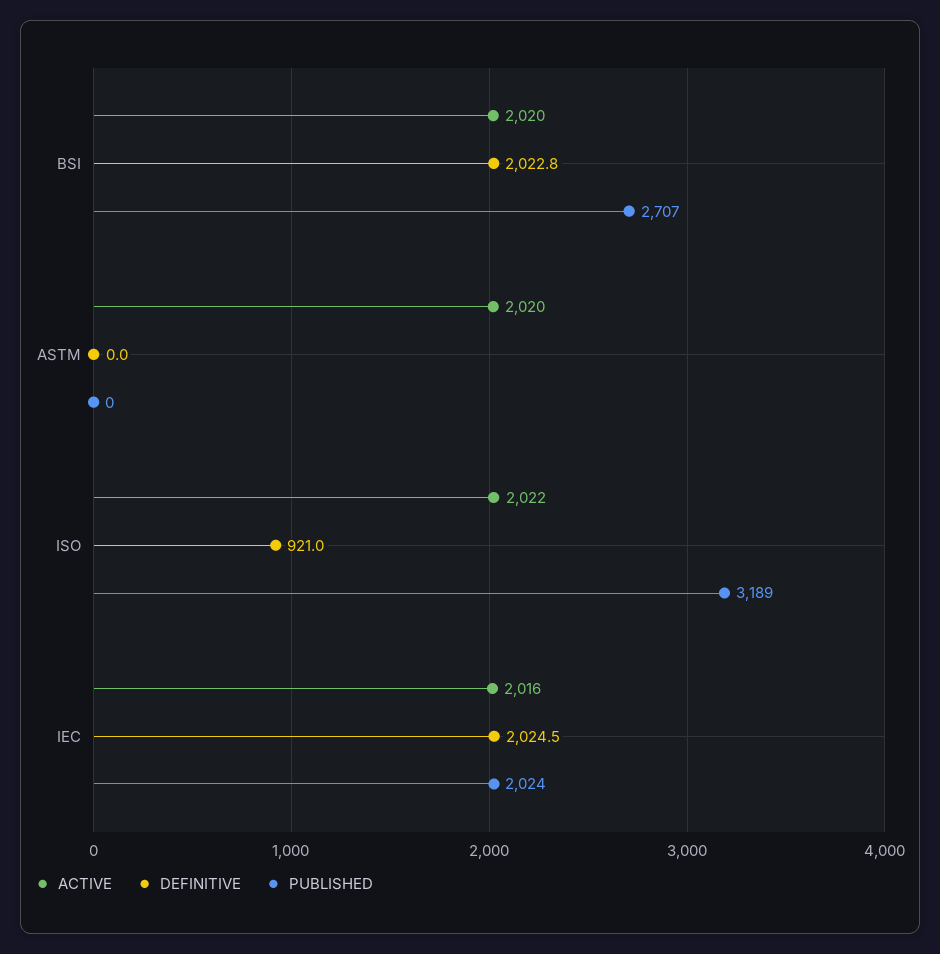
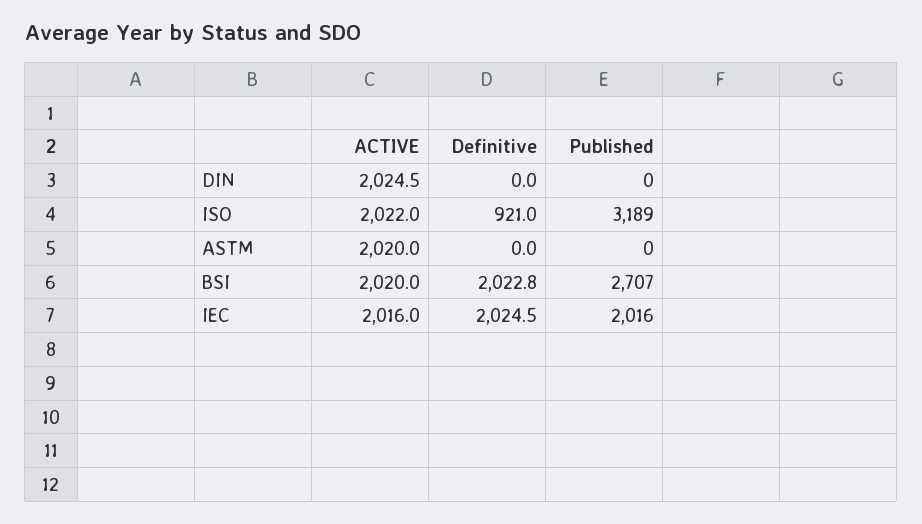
  {
    "ACTIVE": {
      "BSI": 2020,
      "ASTM": 2020,
      "ISO": 2022,
-     "IEC": 2016
+     "IEC": 2016,
+     "DIN": 2024.5
    },
    "DEFINITIVE": {
      "BSI": 2022.8,
      "ASTM": 0,
      "ISO": 921,
-     "IEC": 2024.5
+     "IEC": 2024.5,
+     "DIN": 0
    },
    "PUBLISHED": {
      "BSI": 2707,
      "ASTM": 0,
      "ISO": 3189,
-     "IEC": 2024
+     "IEC": 2016,
+     "DIN": 0
    }
  }

